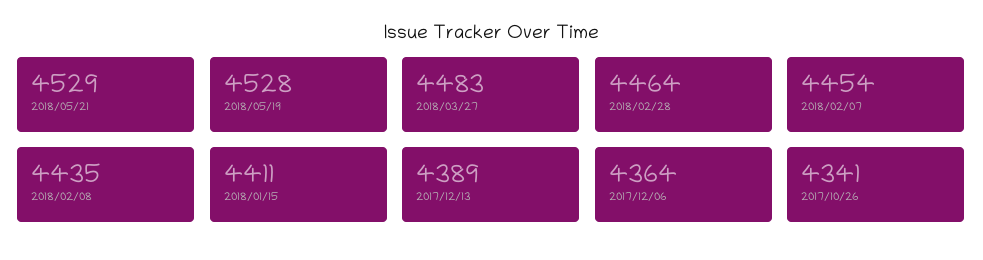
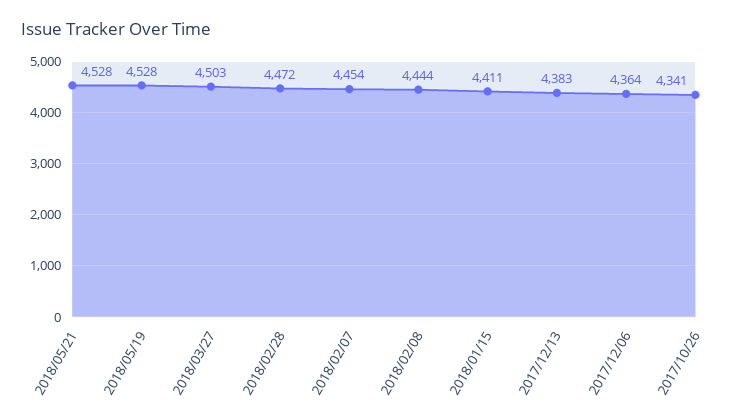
  {
-   "2018/05/21": 4529,
+   "2018/05/21": 4528,
    "2018/05/19": 4528,
-   "2018/03/27": 4483,
+   "2018/03/27": 4503,
-   "2018/02/28": 4464,
+   "2018/02/28": 4472,
    "2018/02/07": 4454,
-   "2018/02/08": 4435,
+   "2018/02/08": 4444,
    "2018/01/15": 4411,
-   "2017/12/13": 4389,
+   "2017/12/13": 4383,
    "2017/12/06": 4364,
    "2017/10/26": 4341
  }

